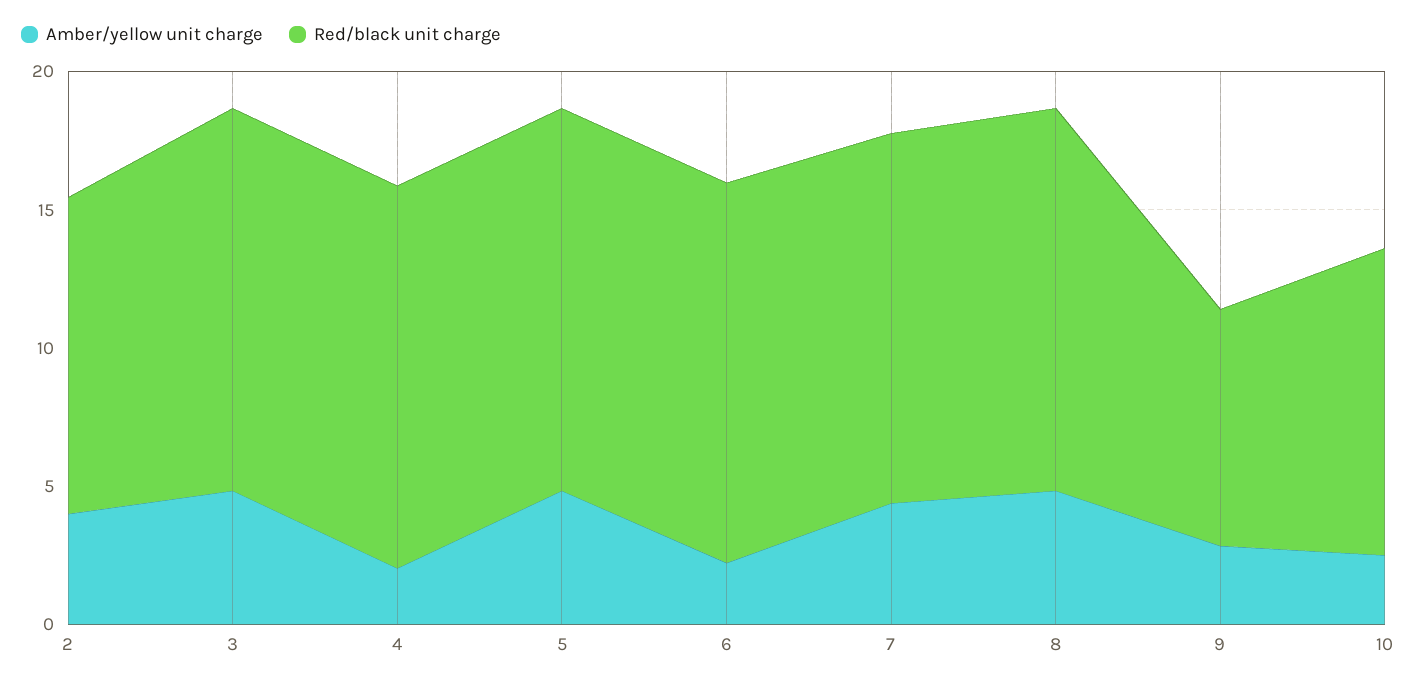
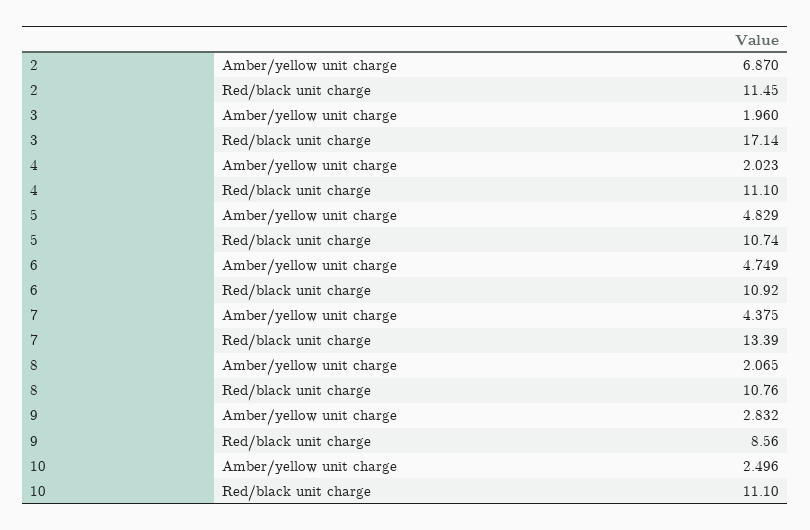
  {
    "Amber/yellow unit charge": {
-     "2": 4,
+     "2": 6.87,
-     "3": 5,
+     "3": 1.96,
      "4": 2.023,
      "5": 4.829,
-     "6": 2,
+     "6": 4.749,
      "7": 4.375,
-     "8": 5,
+     "8": 2.065,
      "9": 2.832,
      "10": 2.496
    },
    "Red/black unit charge": {
      "2": 11.45,
-     "3": 14,
+     "3": 17.14,
-     "4": 14,
+     "4": 11.1,
-     "5": 14,
+     "5": 10.74,
-     "6": 14,
+     "6": 10.92,
      "7": 13.39,
-     "8": 14,
+     "8": 10.76,
      "9": 8.56,
      "10": 11.1
    }
  }

